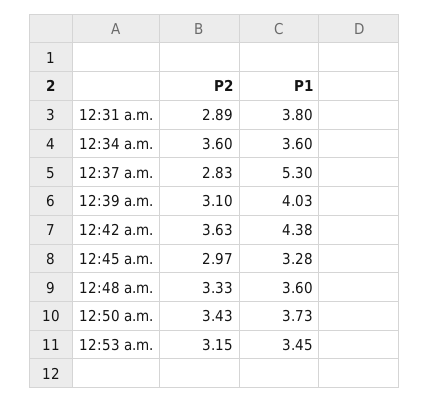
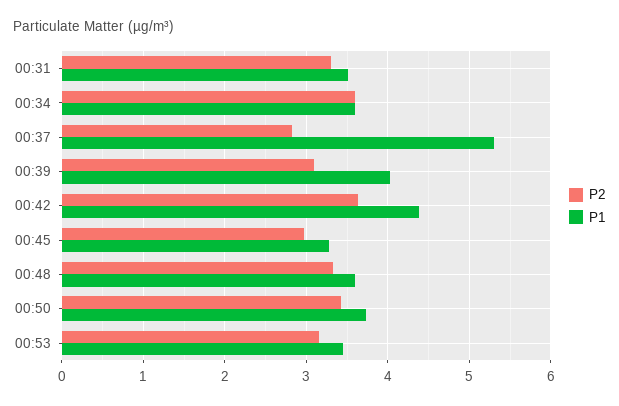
  {
    "P2": {
-     "12:31 a.m.": 2.89,
+     "12:31 a.m.": 3.3,
      "12:34 a.m.": 3.6,
      "12:37 a.m.": 2.83,
      "12:39 a.m.": 3.1,
      "12:42 a.m.": 3.63,
      "12:45 a.m.": 2.97,
      "12:48 a.m.": 3.33,
      "12:50 a.m.": 3.43,
      "12:53 a.m.": 3.15
    },
    "P1": {
-     "12:31 a.m.": 3.8,
+     "12:31 a.m.": 3.5,
      "12:34 a.m.": 3.6,
      "12:37 a.m.": 5.3,
      "12:39 a.m.": 4.03,
      "12:42 a.m.": 4.38,
      "12:45 a.m.": 3.28,
      "12:48 a.m.": 3.6,
      "12:50 a.m.": 3.73,
      "12:53 a.m.": 3.45
    }
  }

